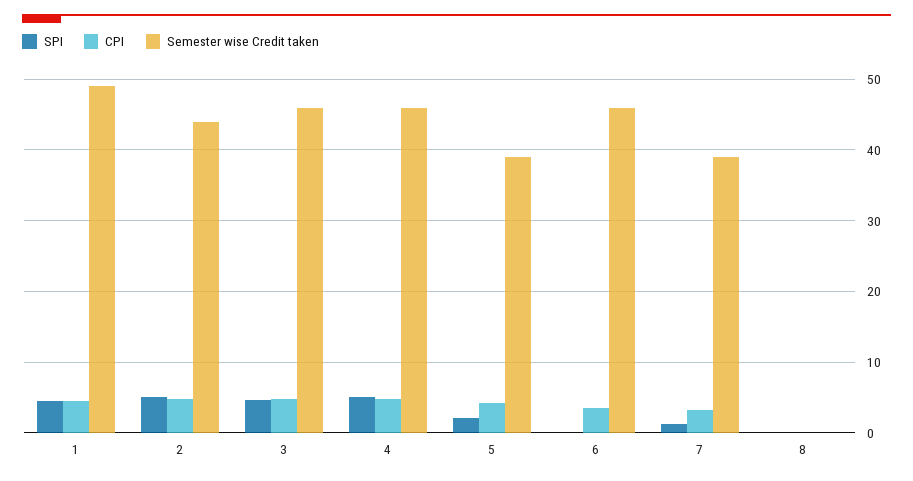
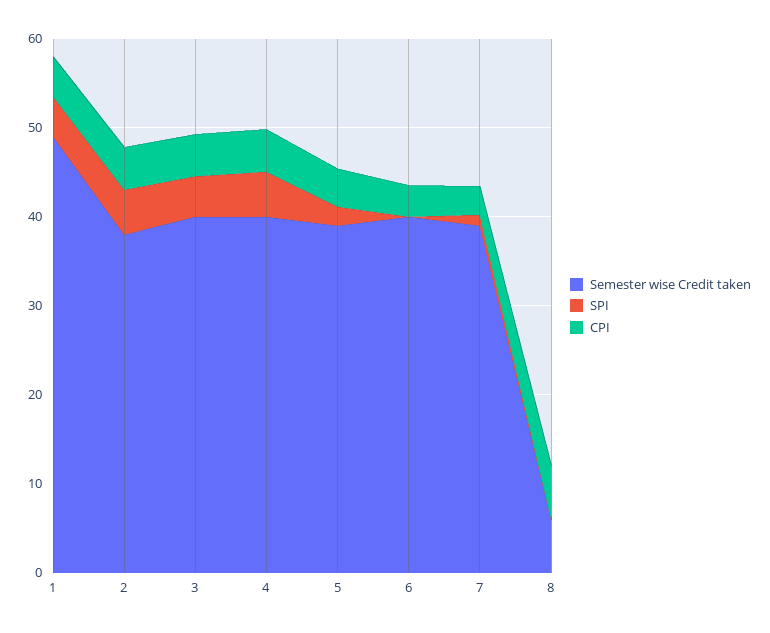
  {
    "SPI": {
      "1": 4,
      "2": 5,
      "3": 5,
      "4": 5,
      "5": 2,
      "6": 0,
      "7": 1,
      "8": 0
    },
    "CPI": {
      "1": 4,
      "2": 5,
      "3": 5,
      "4": 5,
      "5": 4,
      "6": 4,
      "7": 3,
-     "8": 0
+     "8": 6
    },
    "Semester wise Credit taken": {
      "1": 49,
-     "2": 44,
+     "2": 38,
-     "3": 46,
+     "3": 40,
-     "4": 46,
+     "4": 40,
      "5": 39,
-     "6": 46,
+     "6": 40,
      "7": 39,
-     "8": 0
+     "8": 6
    }
  }

